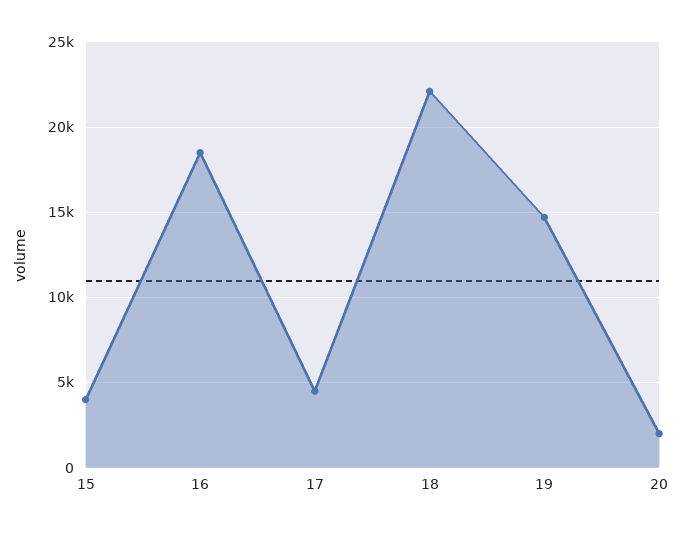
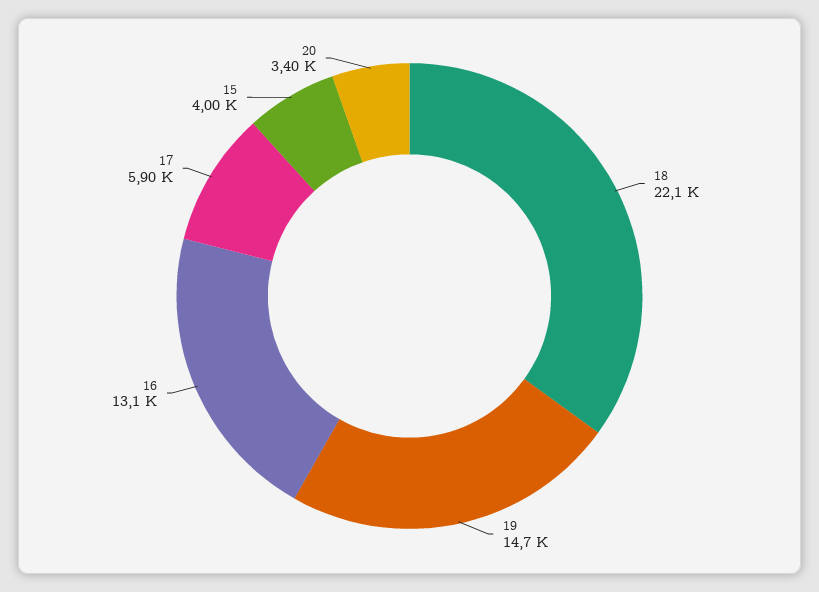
  {
    "15": 4000,
-   "16": 18500,
+   "16": 13100,
-   "17": 4500,
+   "17": 5900,
    "18": 22100,
    "19": 14700,
-   "20": 2000
+   "20": 3400
  }

